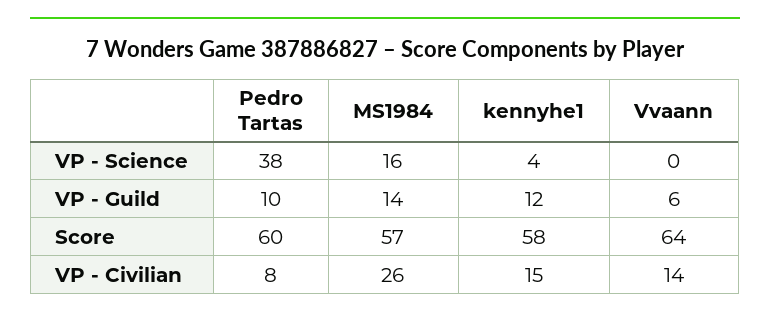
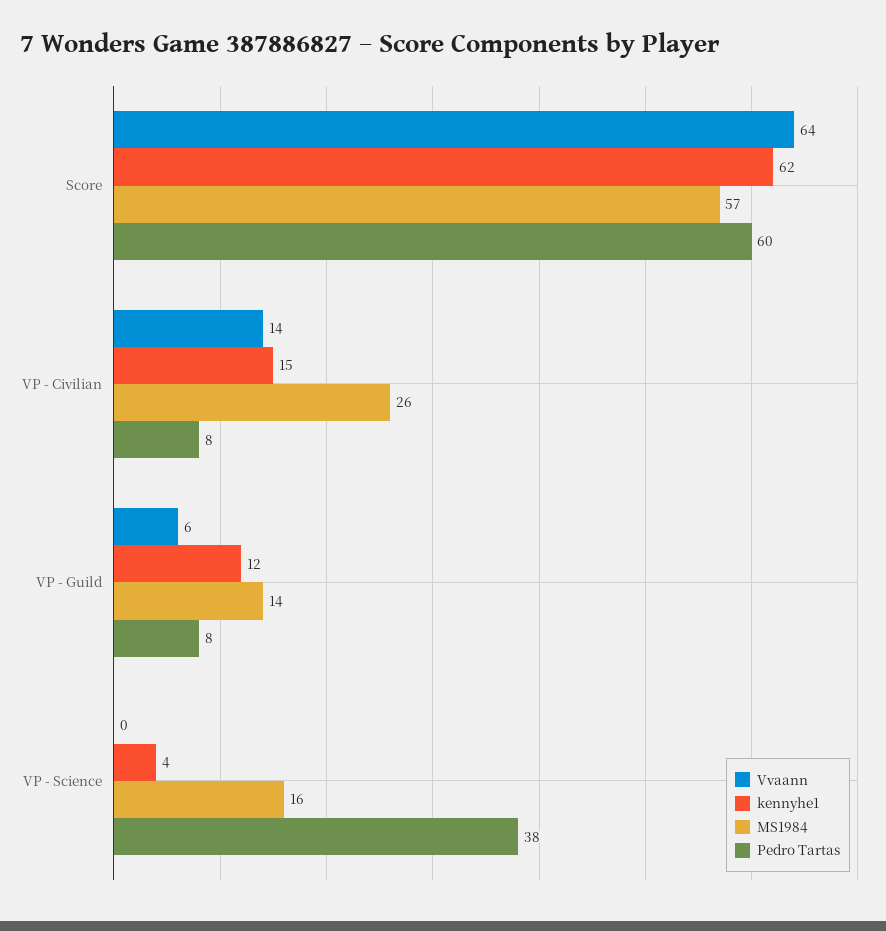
  {
    "Pedro Tartas": {
      "VP - Science": 38,
-     "VP - Guild": 10,
+     "VP - Guild": 8,
      "Score": 60,
      "VP - Civilian": 8
    },
    "MS1984": {
      "VP - Science": 16,
      "VP - Guild": 14,
      "Score": 57,
      "VP - Civilian": 26
    },
    "kennyhe1": {
      "VP - Science": 4,
      "VP - Guild": 12,
-     "Score": 58,
+     "Score": 62,
      "VP - Civilian": 15
    },
    "Vvaann": {
      "VP - Science": 0,
      "VP - Guild": 6,
      "Score": 64,
      "VP - Civilian": 14
    }
  }

